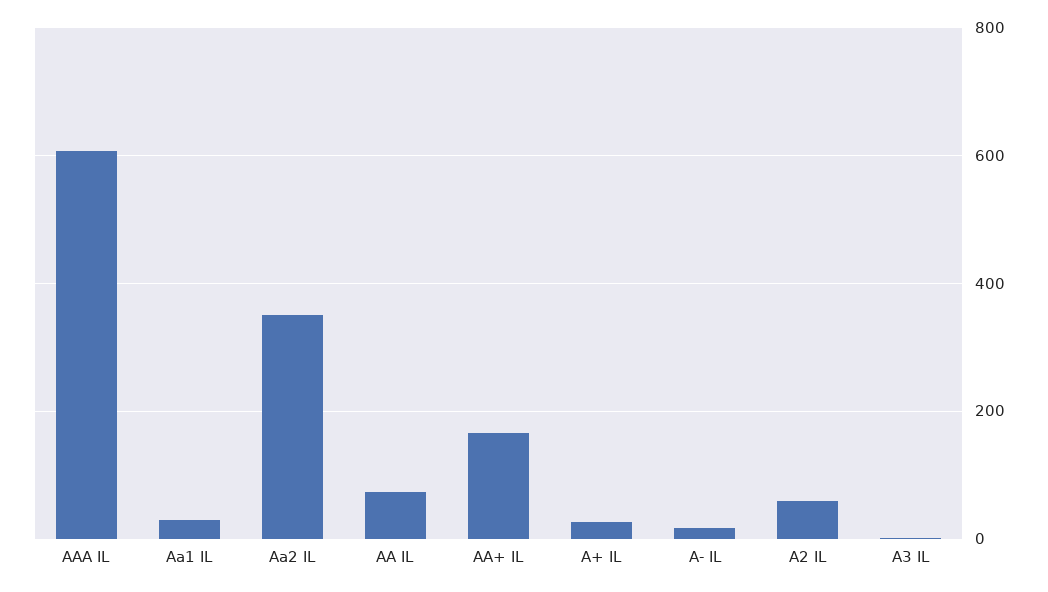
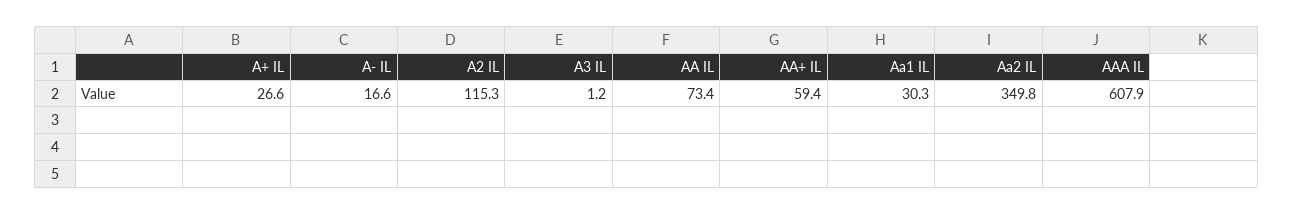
  {
    "AAA IL": 607.9,
    "Aa1 IL": 30.3,
    "Aa2 IL": 349.8,
    "AA IL": 73.4,
-   "AA+ IL": 160,
+   "AA+ IL": 59.4,
    "A+ IL": 26.6,
    "A- IL": 16.6,
-   "A2 IL": 60,
+   "A2 IL": 115.3,
    "A3 IL": 1.2
  }

